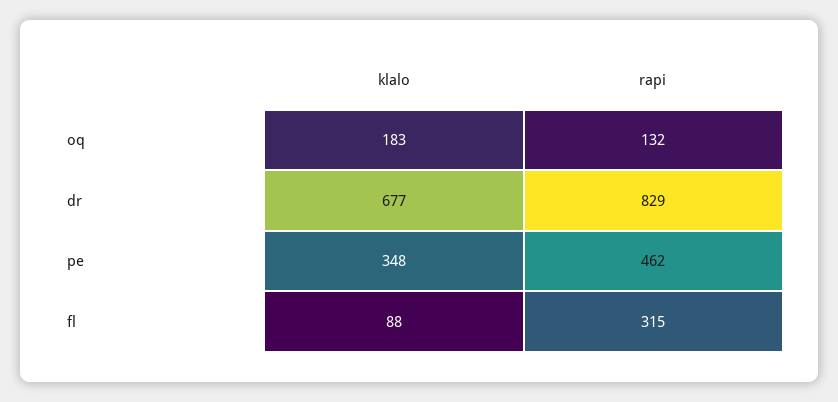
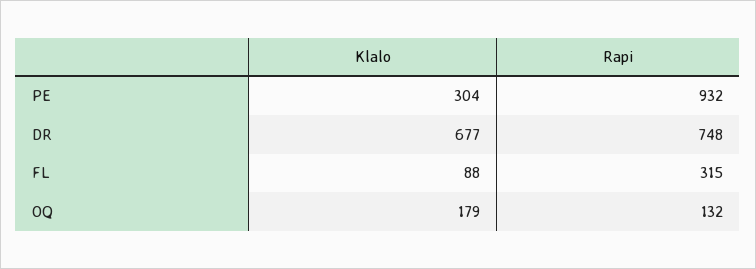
  {
    "klalo": {
-     "oq": 183,
+     "oq": 179,
      "dr": 677,
-     "pe": 348,
+     "pe": 304,
      "fl": 88
    },
    "rapi": {
      "oq": 132,
-     "dr": 829,
+     "dr": 748,
-     "pe": 462,
+     "pe": 932,
      "fl": 315
    }
  }

